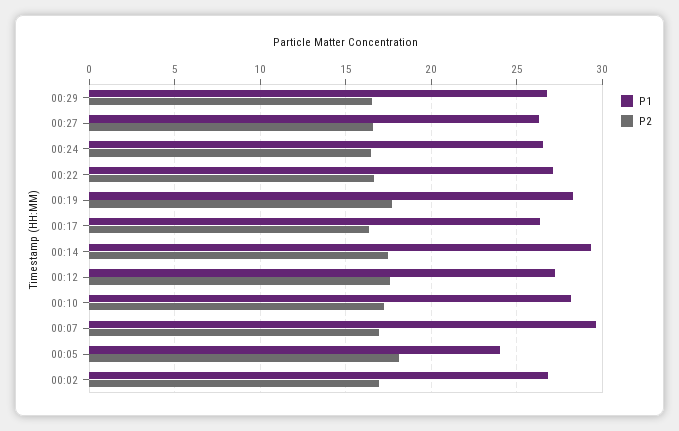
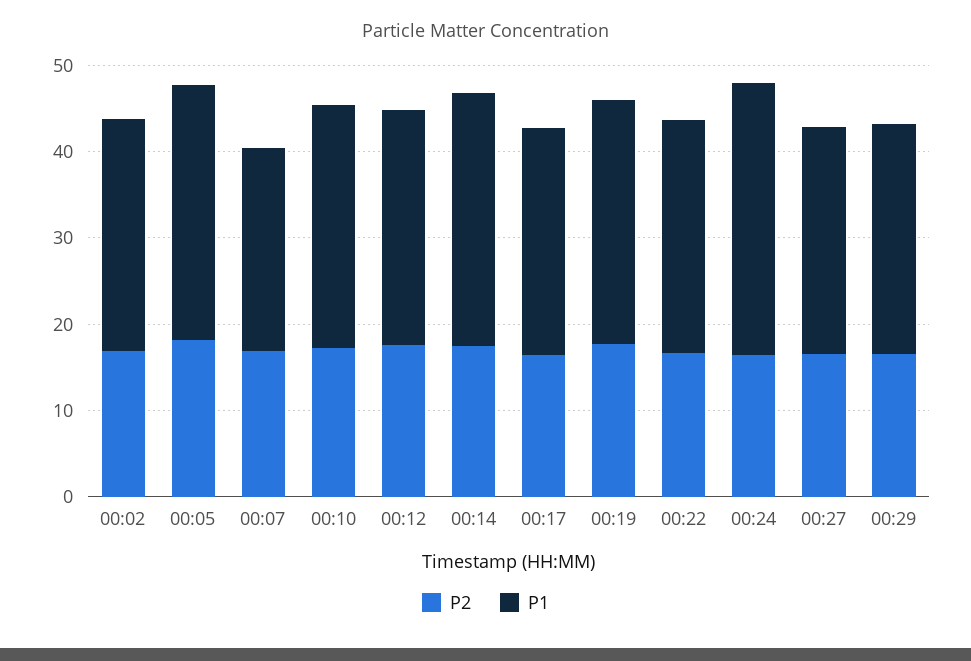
  {
    "P1": {
      "00:29": 26.5,
      "00:27": 26.5,
-     "00:24": 26.5,
+     "00:24": 32,
      "00:22": 27,
      "00:19": 28.5,
      "00:17": 26.5,
      "00:14": 29.5,
      "00:12": 27,
      "00:10": 28,
-     "00:07": 29.5,
+     "00:07": 24,
-     "00:05": 24,
+     "00:05": 30,
      "00:02": 27
    },
    "P2": {
      "00:29": 16.5,
      "00:27": 16.5,
      "00:24": 16.5,
      "00:22": 16.5,
      "00:19": 17.5,
      "00:17": 16.5,
      "00:14": 17.5,
      "00:12": 17.5,
      "00:10": 17.5,
      "00:07": 17,
      "00:05": 18,
      "00:02": 17
    }
  }

